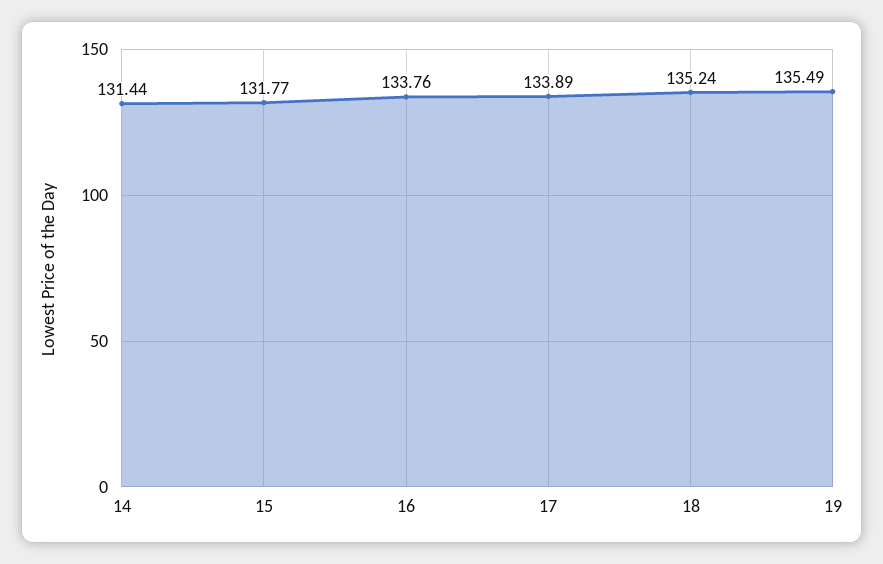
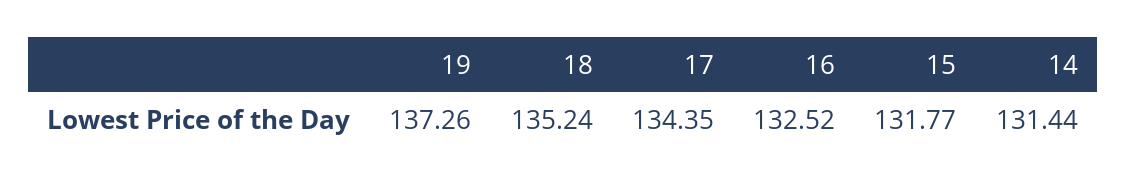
  {
    "14": 131.44,
    "15": 131.77,
-   "16": 133.76,
+   "16": 132.52,
-   "17": 133.89,
+   "17": 134.35,
    "18": 135.24,
-   "19": 135.49
+   "19": 137.26
  }

